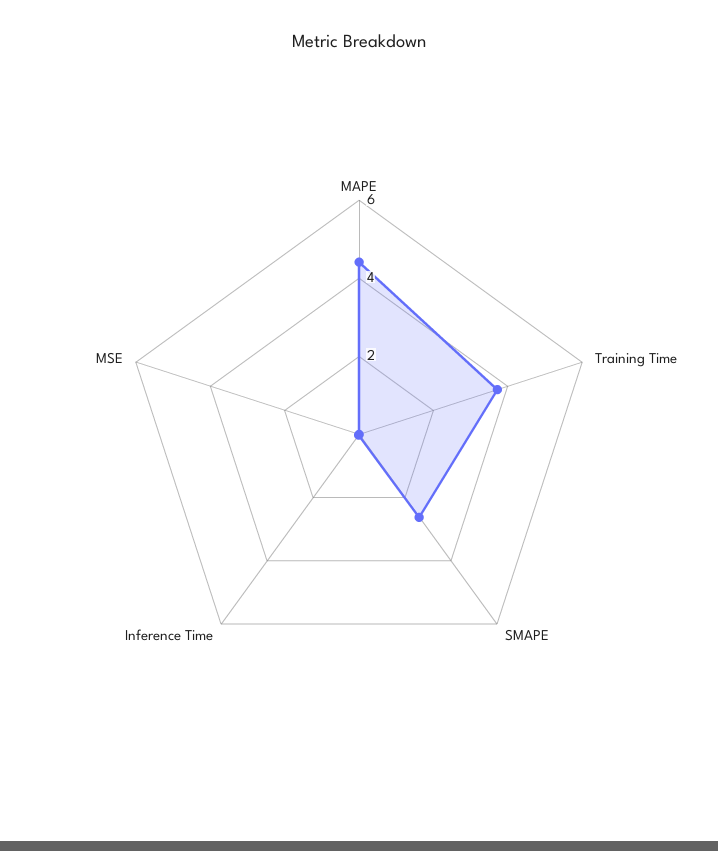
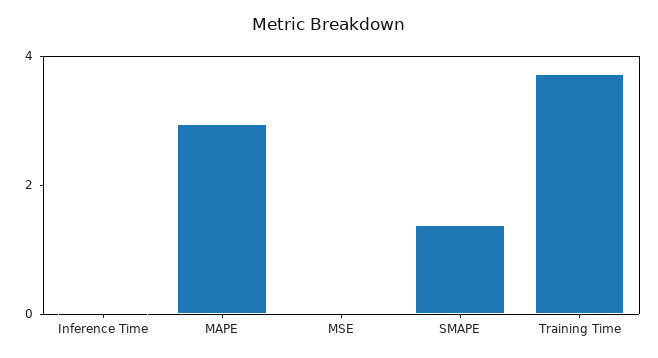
  {
-   "MAPE": 4.5,
+   "MAPE": 3,
    "Training Time": 3.5,
-   "SMAPE": 2.5,
+   "SMAPE": 1.5,
    "Inference Time": 0,
    "MSE": 0
  }

